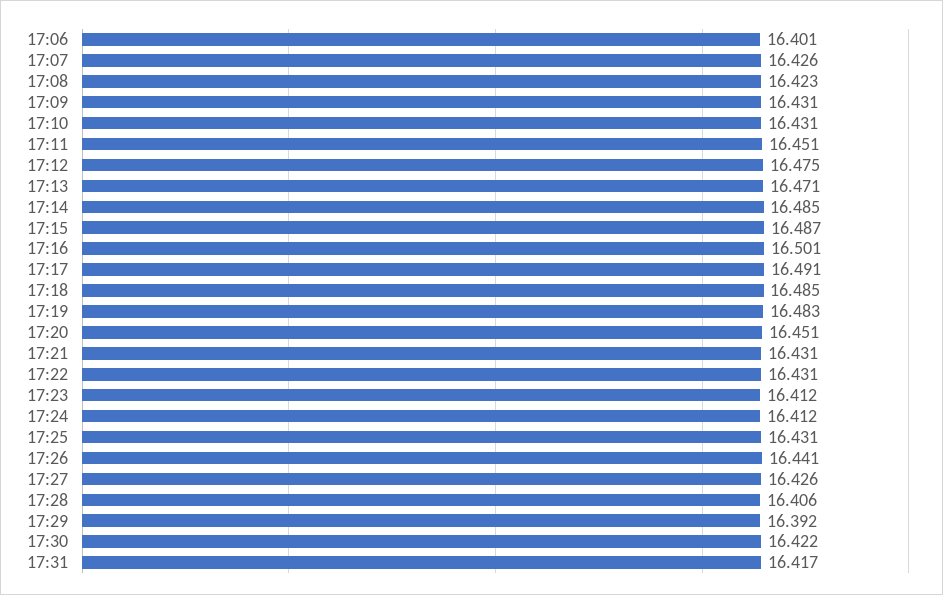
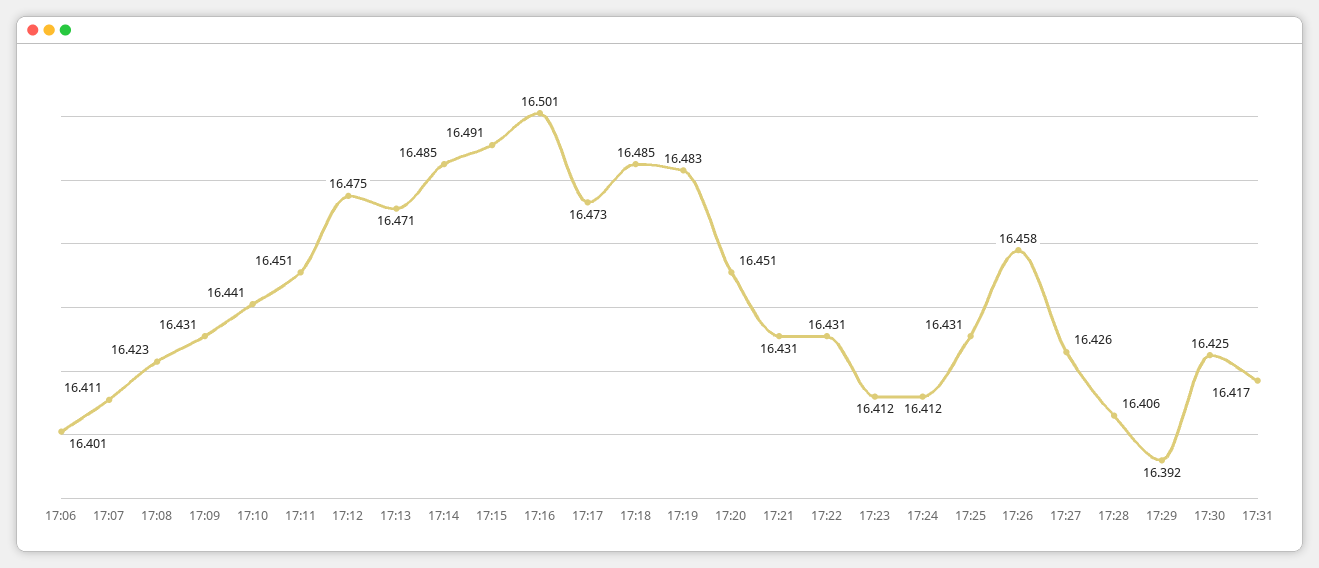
  {
    "17:06": 16.401,
-   "17:07": 16.426,
+   "17:07": 16.411,
    "17:08": 16.423,
    "17:09": 16.431,
-   "17:10": 16.431,
+   "17:10": 16.441,
    "17:11": 16.451,
    "17:12": 16.475,
    "17:13": 16.471,
    "17:14": 16.485,
-   "17:15": 16.487,
+   "17:15": 16.491,
    "17:16": 16.501,
-   "17:17": 16.491,
+   "17:17": 16.473,
    "17:18": 16.485,
    "17:19": 16.483,
    "17:20": 16.451,
    "17:21": 16.431,
    "17:22": 16.431,
    "17:23": 16.412,
    "17:24": 16.412,
    "17:25": 16.431,
-   "17:26": 16.441,
+   "17:26": 16.458,
    "17:27": 16.426,
    "17:28": 16.406,
    "17:29": 16.392,
-   "17:30": 16.422,
+   "17:30": 16.425,
    "17:31": 16.417
  }

